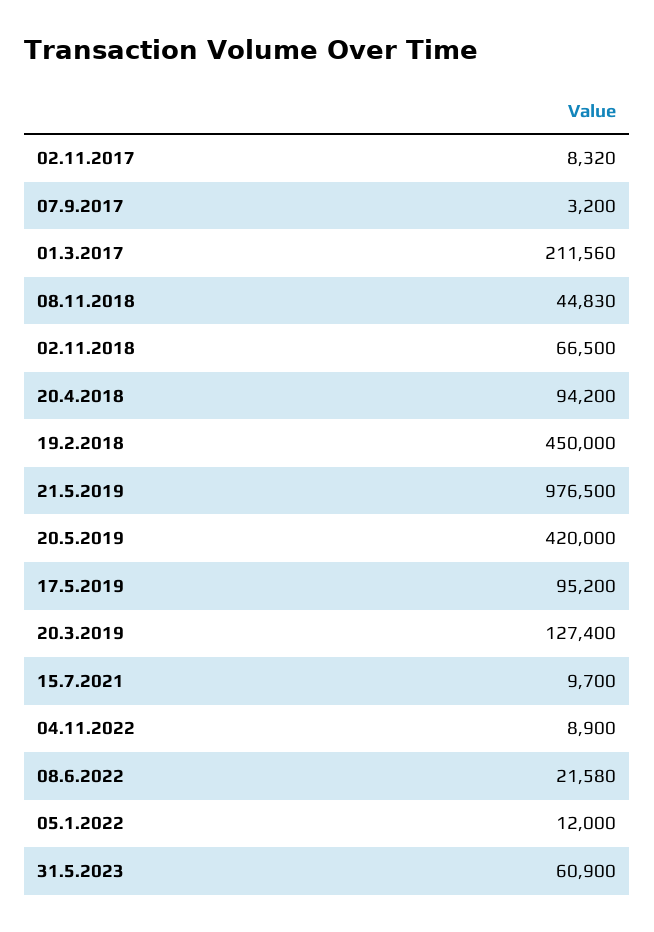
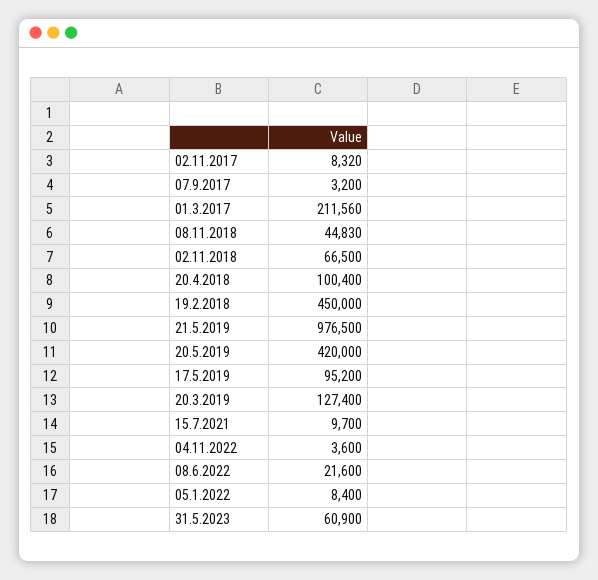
  {
    "02.11.2017": 8320,
    "07.9.2017": 3200,
    "01.3.2017": 211560,
    "08.11.2018": 44830,
    "02.11.2018": 66500,
-   "20.4.2018": 94200,
+   "20.4.2018": 100400,
    "19.2.2018": 450000,
    "21.5.2019": 976500,
    "20.5.2019": 420000,
    "17.5.2019": 95200,
    "20.3.2019": 127400,
    "15.7.2021": 9700,
-   "04.11.2022": 8900,
+   "04.11.2022": 3600,
-   "08.6.2022": 21580,
+   "08.6.2022": 21600,
-   "05.1.2022": 12000,
+   "05.1.2022": 8400,
    "31.5.2023": 60900
  }

